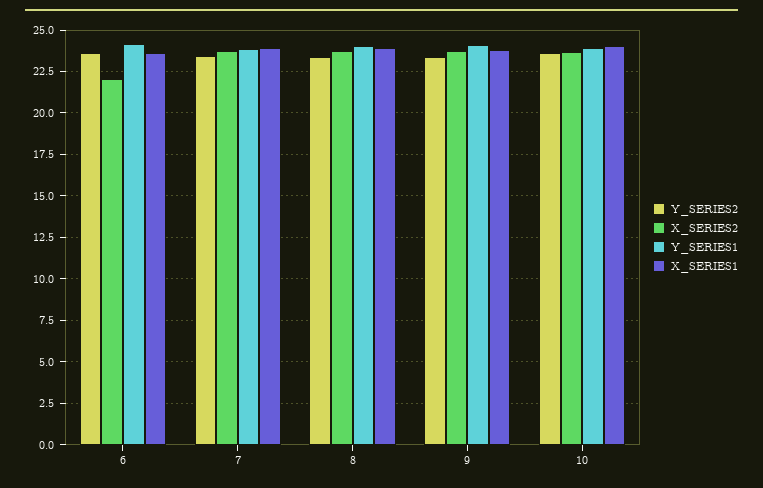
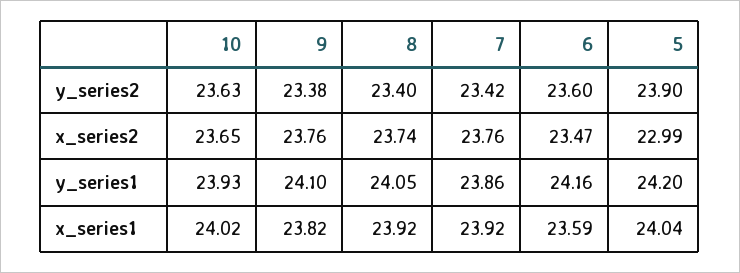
  {
    "Y_SERIES2": {
      "6": 23.6,
      "7": 23.42,
      "8": 23.4,
      "9": 23.38,
-     "10": 23.63
+     "10": 23.63,
+     "5": 23.9
    },
    "X_SERIES2": {
-     "6": 22,
+     "6": 23.47,
      "7": 23.76,
      "8": 23.74,
      "9": 23.76,
-     "10": 23.65
+     "10": 23.65,
+     "5": 22.99
    },
    "Y_SERIES1": {
      "6": 24.16,
      "7": 23.86,
      "8": 24.05,
      "9": 24.1,
-     "10": 23.93
+     "10": 23.93,
+     "5": 24.2
    },
    "X_SERIES1": {
      "6": 23.59,
      "7": 23.92,
      "8": 23.92,
      "9": 23.82,
-     "10": 24.02
+     "10": 24.02,
+     "5": 24.04
    }
  }

